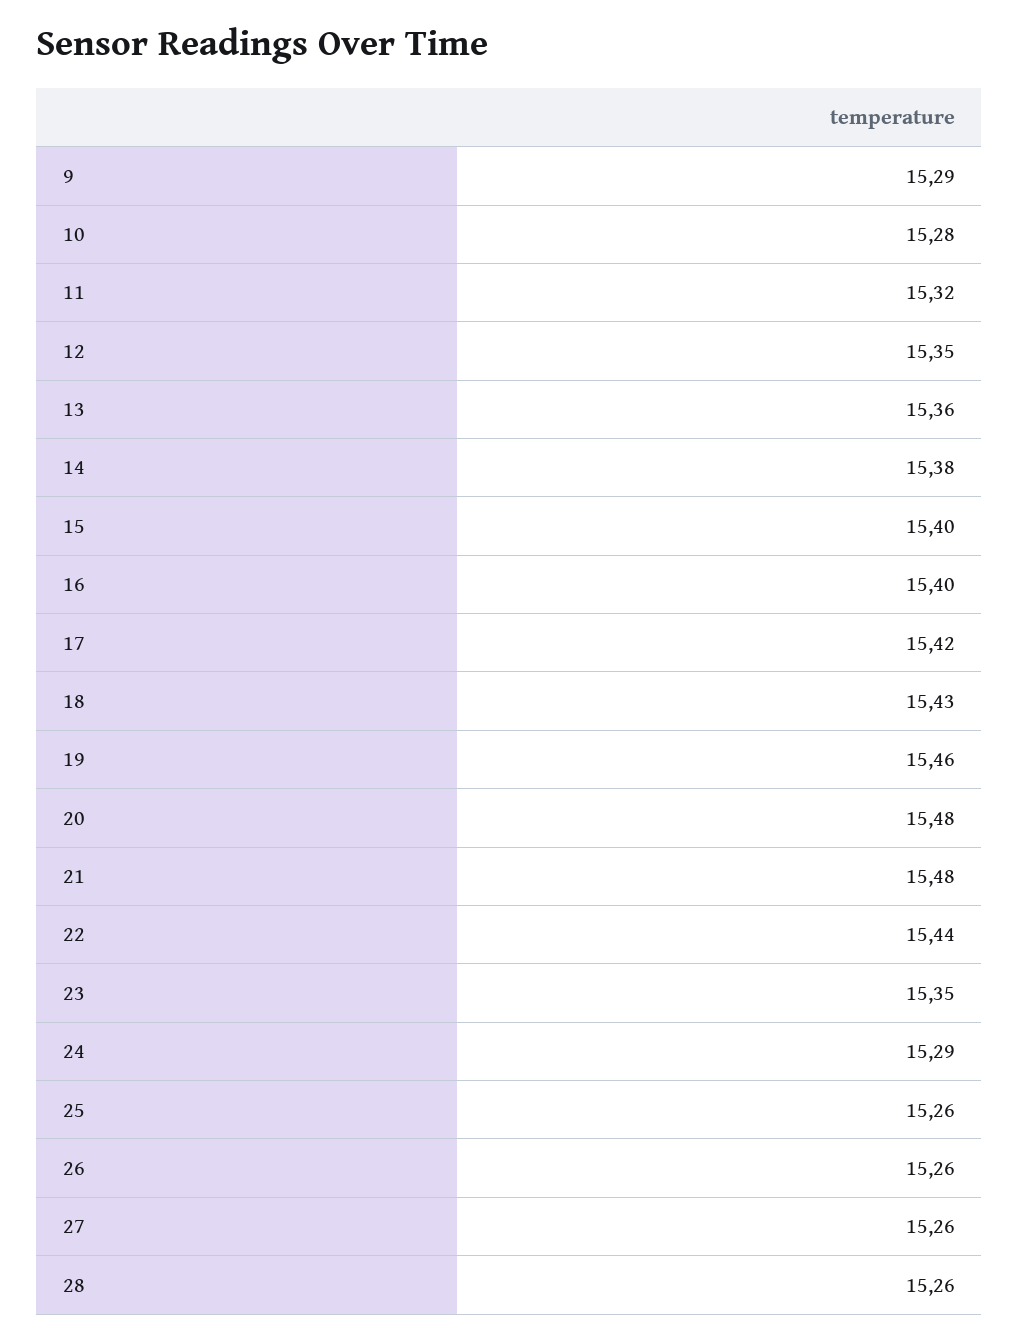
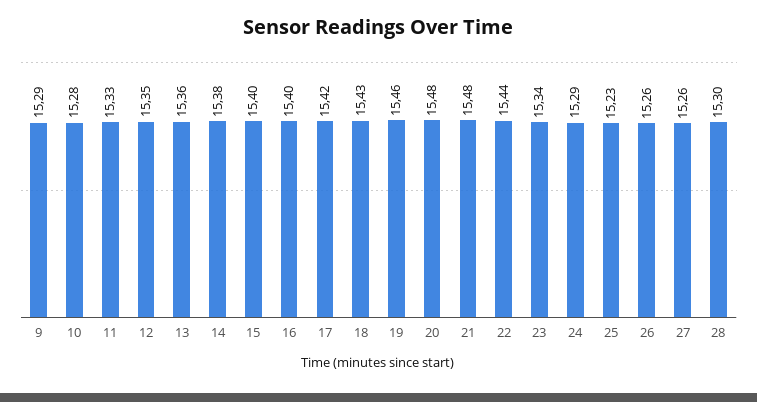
  {
    "9": 15.29,
    "10": 15.28,
-   "11": 15.32,
+   "11": 15.33,
    "12": 15.35,
    "13": 15.36,
    "14": 15.38,
    "15": 15.4,
    "16": 15.4,
    "17": 15.42,
    "18": 15.43,
    "19": 15.46,
    "20": 15.48,
    "21": 15.48,
    "22": 15.44,
-   "23": 15.35,
+   "23": 15.34,
    "24": 15.29,
-   "25": 15.26,
+   "25": 15.23,
    "26": 15.26,
    "27": 15.26,
-   "28": 15.26
+   "28": 15.3
  }

